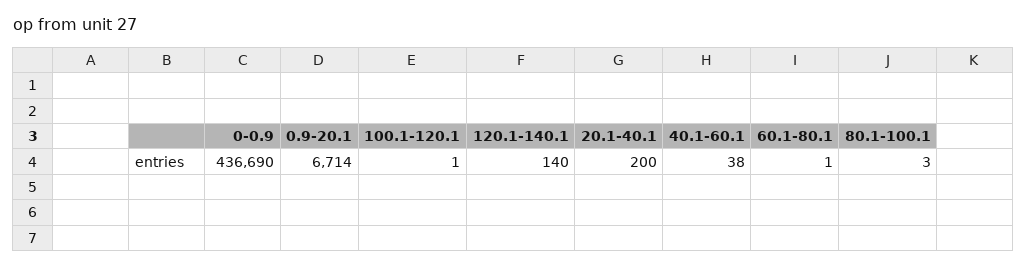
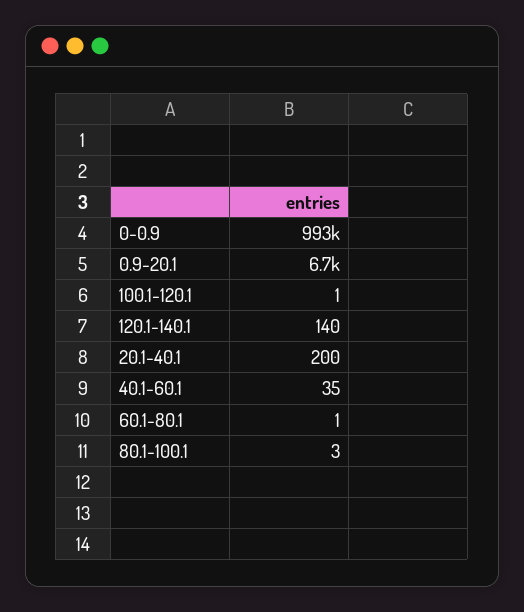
  {
-   "0-0.9": 436690,
+   "0-0.9": 993000,
    "0.9-20.1": 6714,
    "100.1-120.1": 1,
    "120.1-140.1": 140,
    "20.1-40.1": 200,
-   "40.1-60.1": 38,
+   "40.1-60.1": 35,
    "60.1-80.1": 1,
    "80.1-100.1": 3
  }

